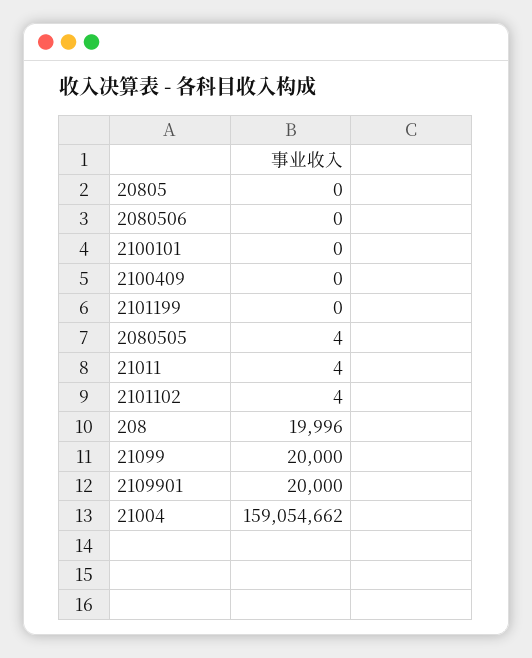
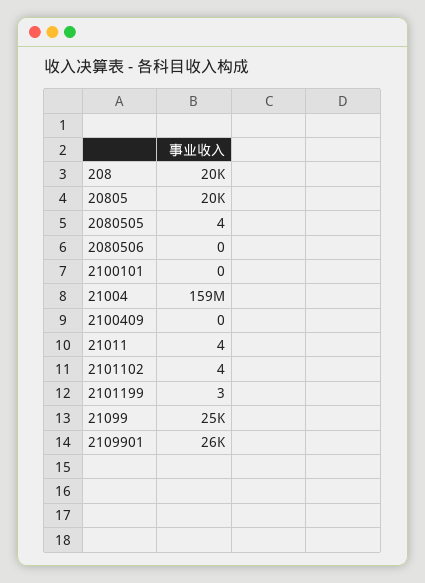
  {
-   "20805": 0,
+   "20805": 20000,
    "2080506": 0,
    "2100101": 0,
    "2100409": 0,
-   "2101199": 0,
+   "2101199": 3,
    "2080505": 4,
    "21011": 4,
    "2101102": 4,
    "208": 19996,
-   "21099": 20000,
+   "21099": 25000,
-   "2109901": 20000,
+   "2109901": 26000,
    "21004": 159054662
  }

